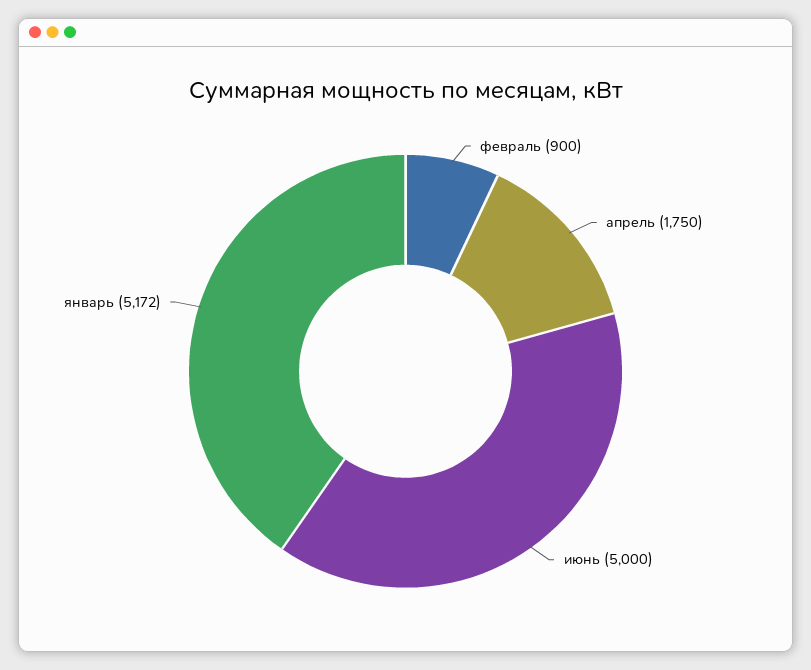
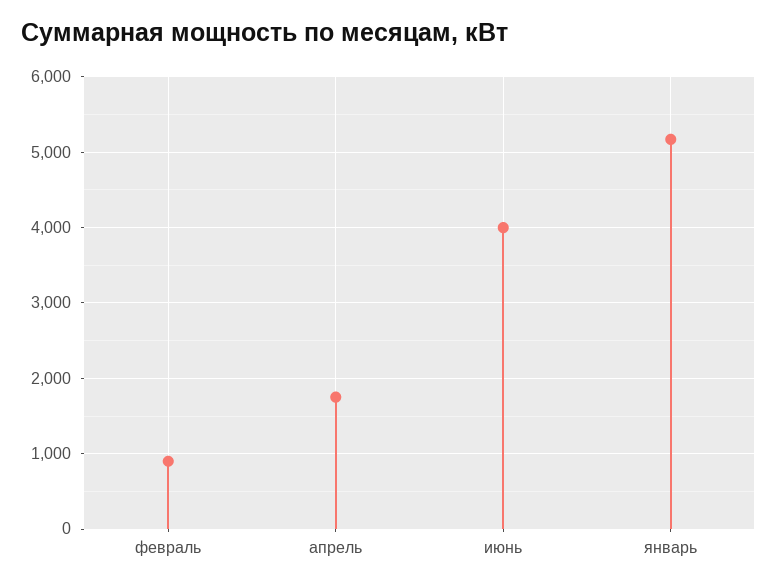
  {
    "февраль": 900,
    "апрель": 1750,
-   "июнь": 5000,
+   "июнь": 4000,
    "январь": 5172
  }

